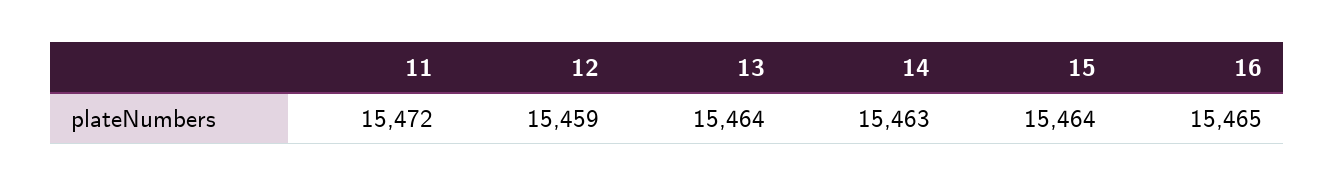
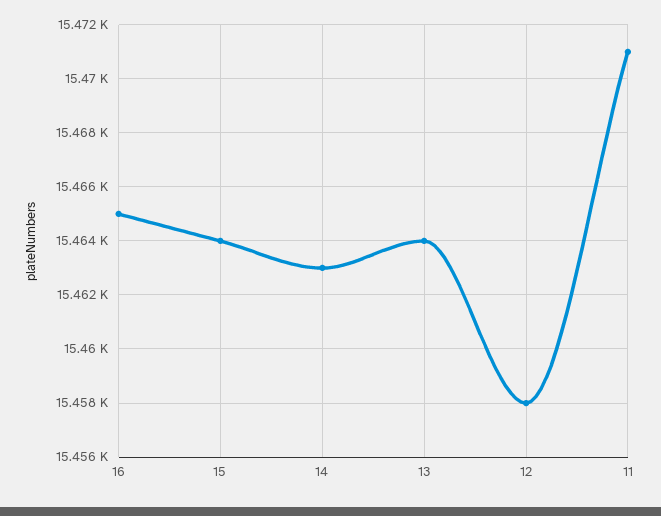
  {
-   "11": 15472,
+   "11": 15471,
-   "12": 15459,
+   "12": 15458,
    "13": 15464,
    "14": 15463,
    "15": 15464,
    "16": 15465
  }

